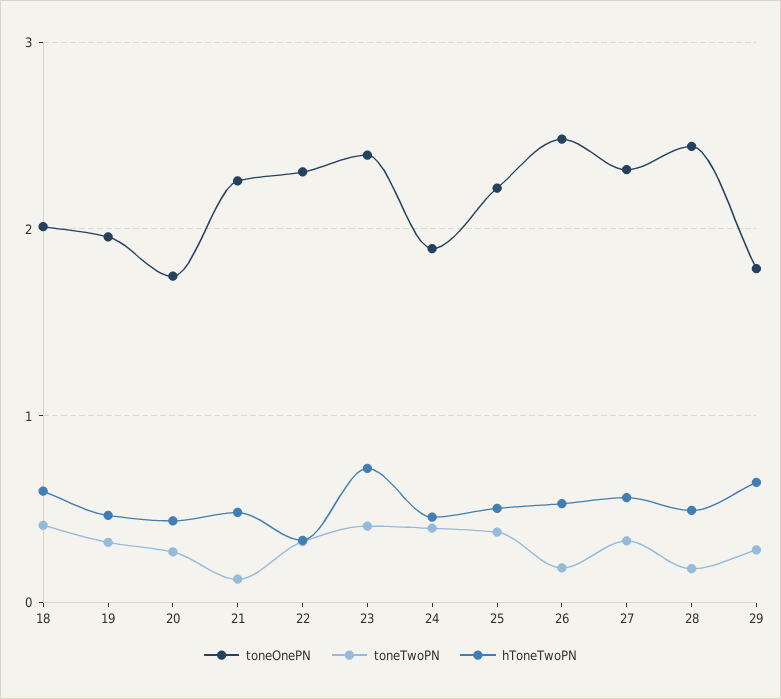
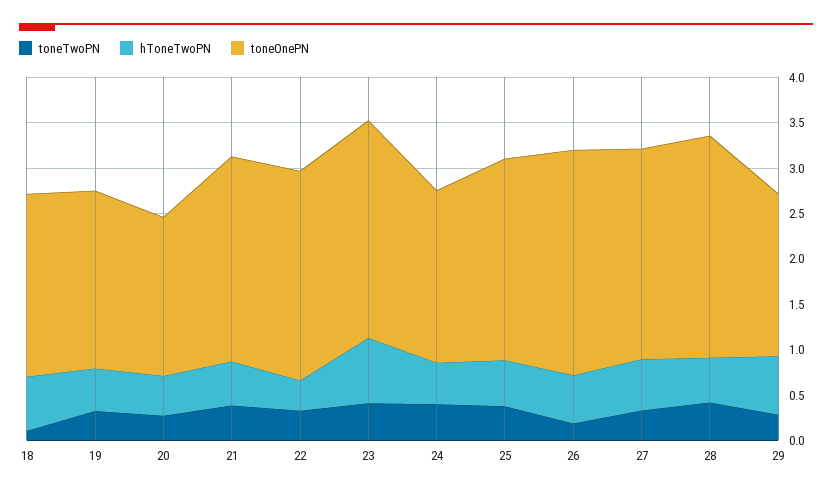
  {
    "toneOnePN": {
      "18": 2,
      "19": 2,
      "20": 1.7,
      "21": 2.3,
      "22": 2.3,
      "23": 2.4,
      "24": 1.9,
      "25": 2.2,
      "26": 2.5,
      "27": 2.3,
      "28": 2.4,
      "29": 1.8
    },
    "toneTwoPN": {
-     "18": 0.4,
+     "18": 0.1,
      "19": 0.3,
      "20": 0.3,
-     "21": 0.1,
+     "21": 0.4,
      "22": 0.3,
      "23": 0.4,
      "24": 0.4,
      "25": 0.4,
      "26": 0.2,
      "27": 0.3,
-     "28": 0.2,
+     "28": 0.4,
      "29": 0.3
    },
    "hToneTwoPN": {
      "18": 0.6,
      "19": 0.5,
      "20": 0.4,
      "21": 0.5,
      "22": 0.3,
      "23": 0.7,
      "24": 0.5,
      "25": 0.5,
      "26": 0.5,
      "27": 0.6,
      "28": 0.5,
      "29": 0.6
    }
  }

